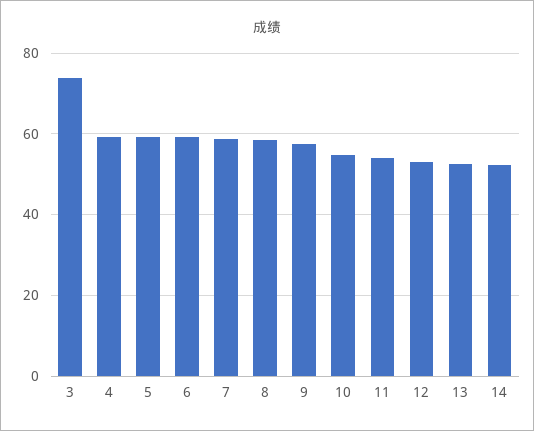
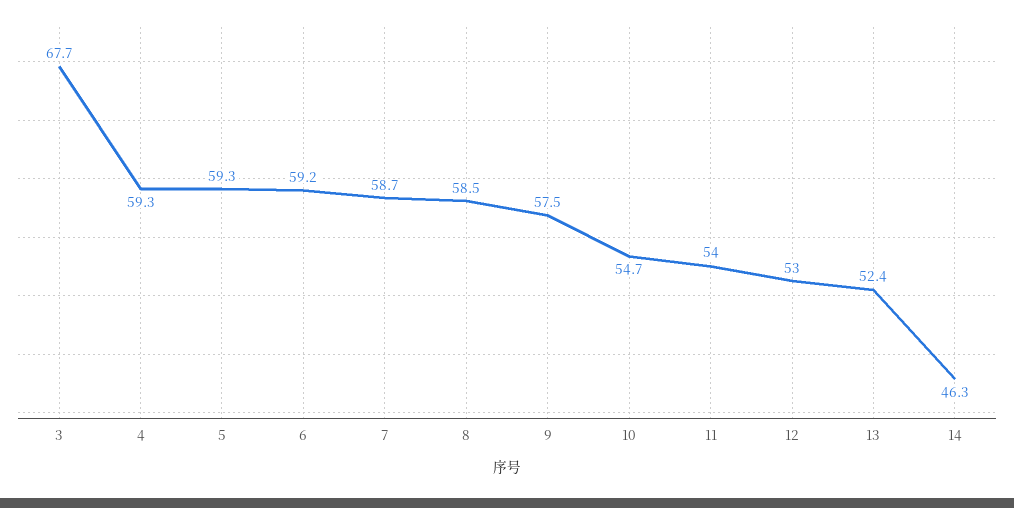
  {
-   "3": 74,
+   "3": 67.7,
    "4": 59.3,
    "5": 59.3,
    "6": 59.2,
    "7": 58.7,
    "8": 58.5,
    "9": 57.5,
    "10": 54.7,
    "11": 54,
    "12": 53,
    "13": 52.4,
-   "14": 52
+   "14": 46.3
  }

